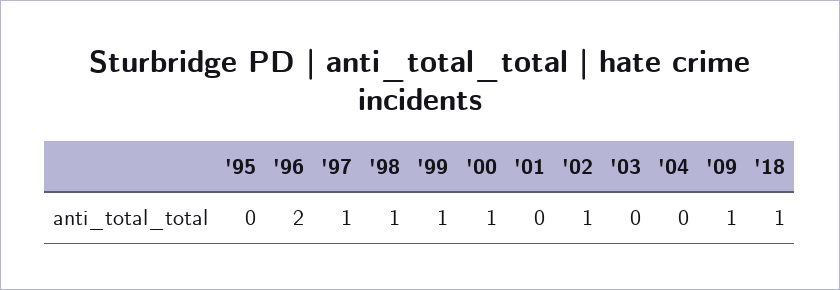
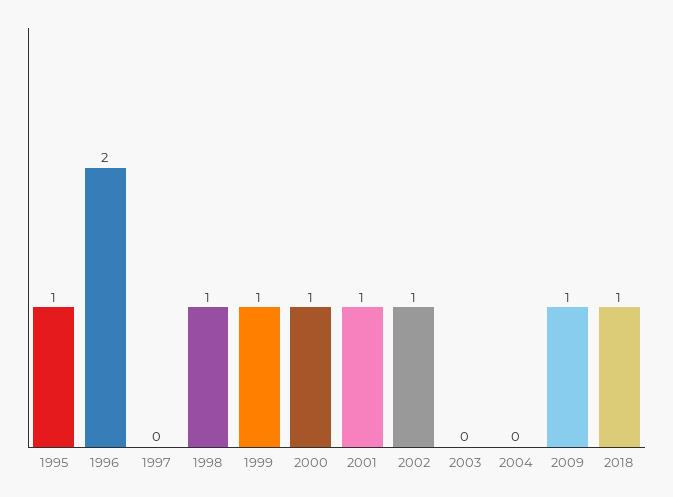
  {
-   "'95": 0,
+   "'95": 1,
    "'96": 2,
-   "'97": 1,
+   "'97": 0,
    "'98": 1,
    "'99": 1,
    "'00": 1,
-   "'01": 0,
+   "'01": 1,
    "'02": 1,
    "'03": 0,
    "'04": 0,
    "'09": 1,
    "'18": 1
  }

